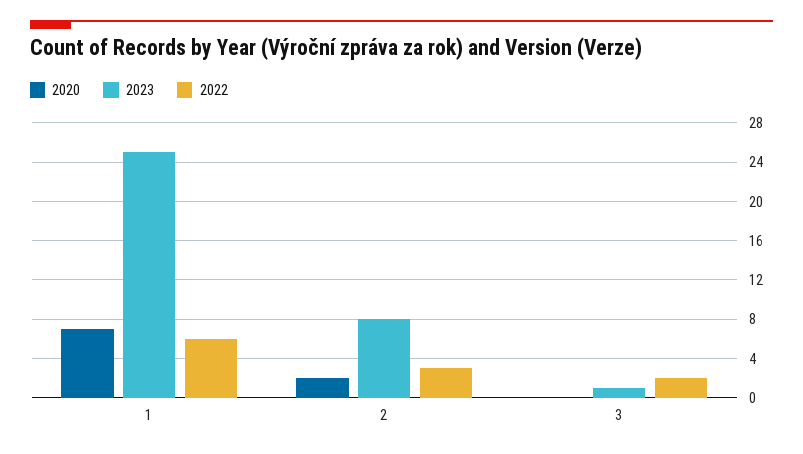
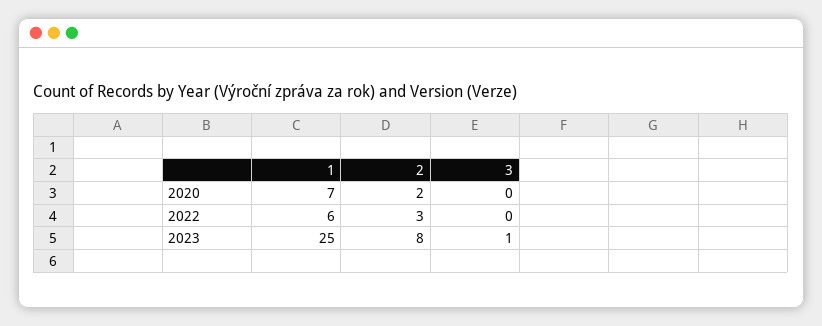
  {
    "2020": {
      "1": 7,
      "2": 2,
      "3": 0
    },
    "2023": {
      "1": 25,
      "2": 8,
      "3": 1
    },
    "2022": {
      "1": 6,
      "2": 3,
-     "3": 2
+     "3": 0
    }
  }

